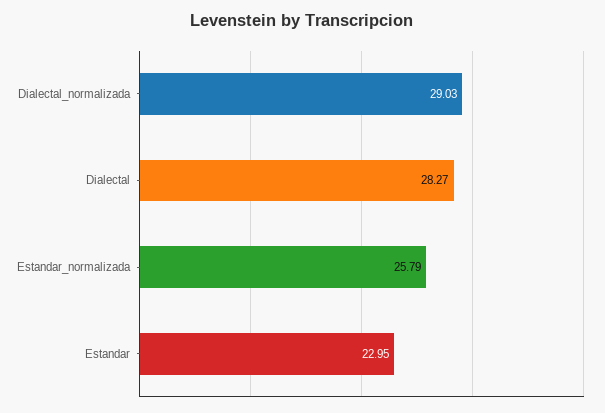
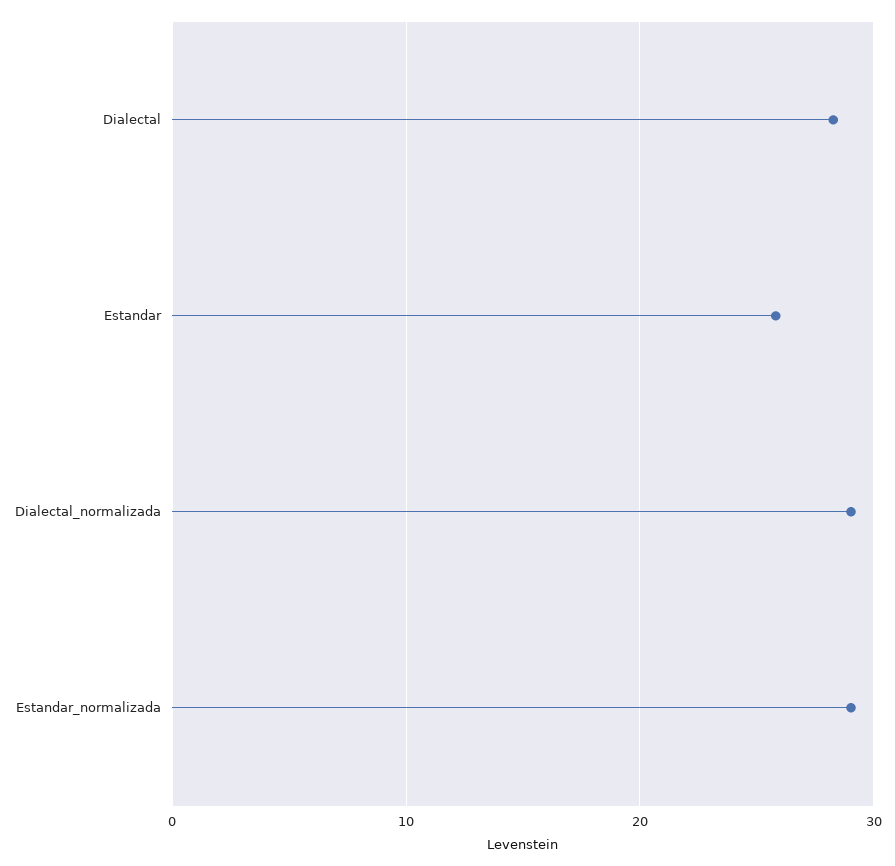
  {
    "Dialectal_normalizada": 29.03,
    "Dialectal": 28.27,
-   "Estandar_normalizada": 25.79,
+   "Estandar_normalizada": 29,
-   "Estandar": 22.95
+   "Estandar": 26
  }

